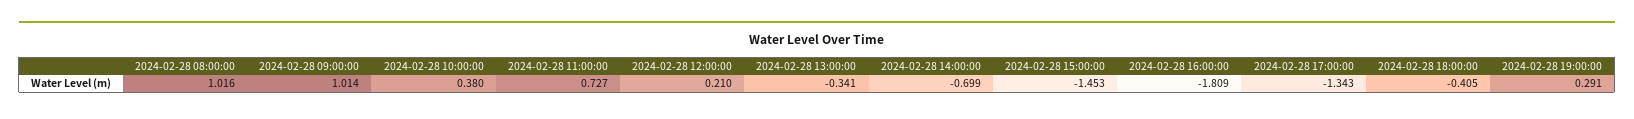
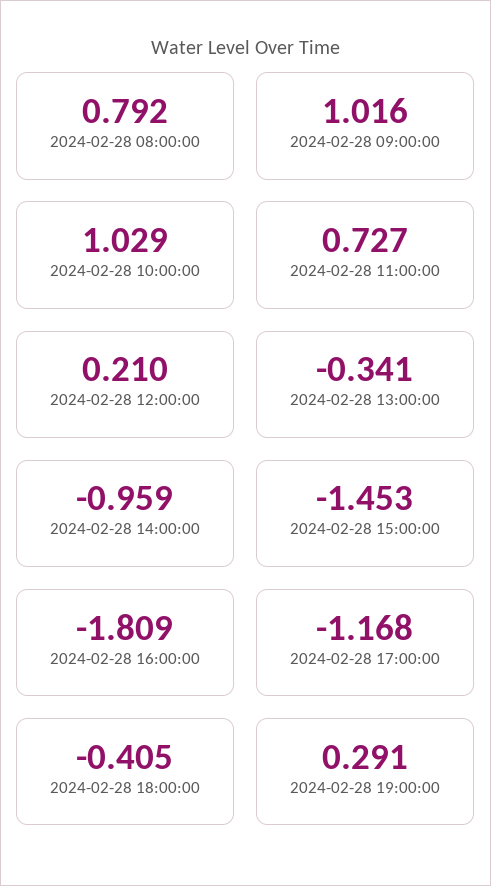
  {
-   "2024-02-28 08:00:00": 1.016,
+   "2024-02-28 08:00:00": 0.792,
-   "2024-02-28 09:00:00": 1.014,
+   "2024-02-28 09:00:00": 1.016,
-   "2024-02-28 10:00:00": 0.38,
+   "2024-02-28 10:00:00": 1.029,
    "2024-02-28 11:00:00": 0.727,
    "2024-02-28 12:00:00": 0.21,
    "2024-02-28 13:00:00": -0.341,
-   "2024-02-28 14:00:00": -0.699,
+   "2024-02-28 14:00:00": -0.959,
    "2024-02-28 15:00:00": -1.453,
    "2024-02-28 16:00:00": -1.809,
-   "2024-02-28 17:00:00": -1.343,
+   "2024-02-28 17:00:00": -1.168,
    "2024-02-28 18:00:00": -0.405,
    "2024-02-28 19:00:00": 0.291
  }

